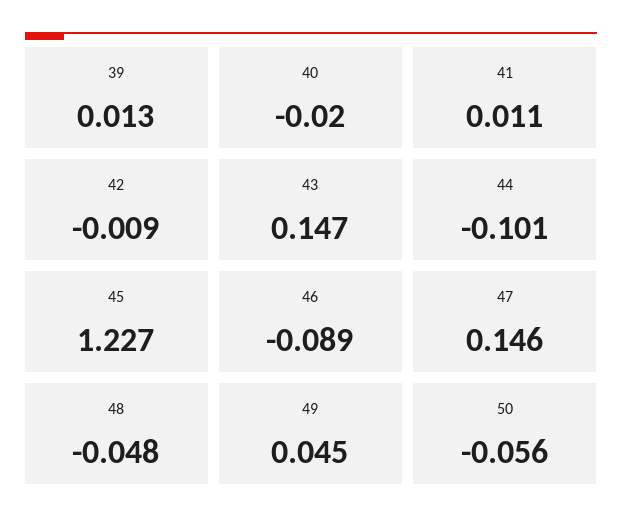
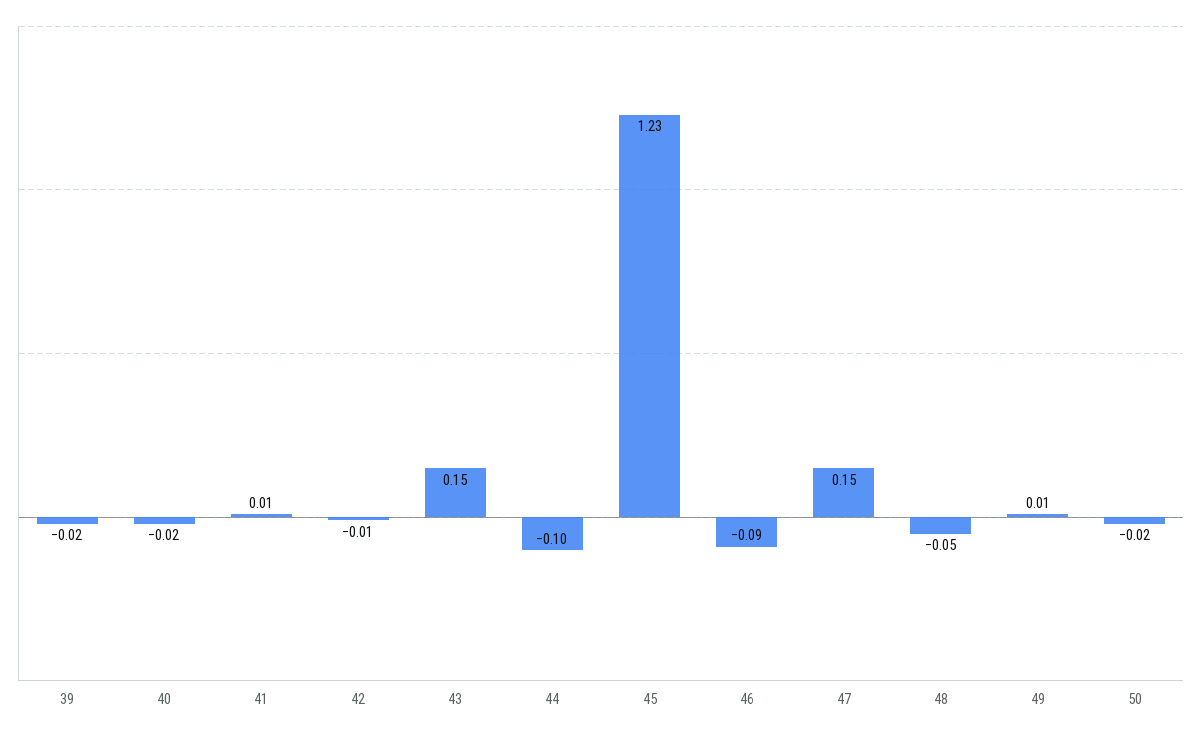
  {
-   "39": 0.013,
+   "39": -0.02,
    "40": -0.02,
    "41": 0.011,
    "42": -0.009,
    "43": 0.147,
    "44": -0.101,
    "45": 1.227,
    "46": -0.089,
    "47": 0.146,
    "48": -0.048,
-   "49": 0.045,
+   "49": 0.01,
-   "50": -0.056
+   "50": -0.02
  }

